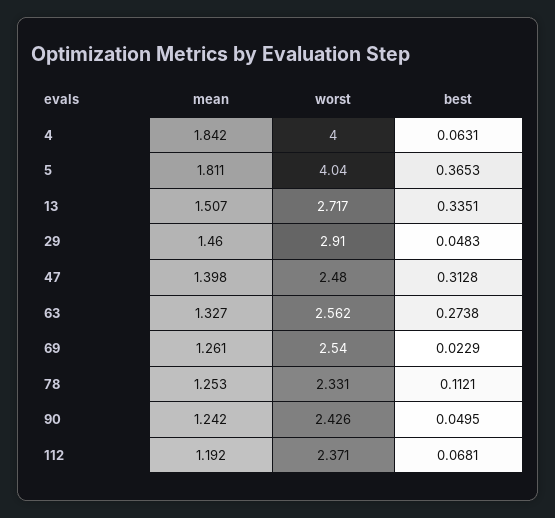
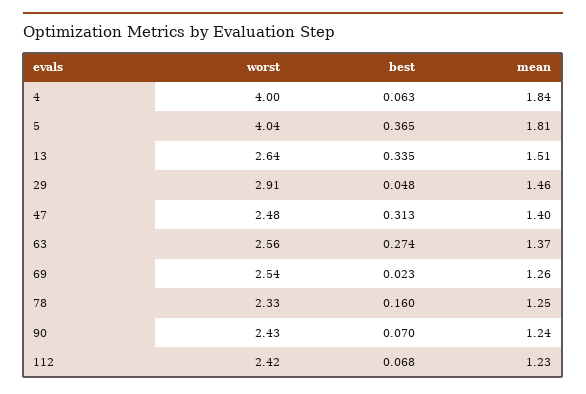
  {
    "mean": {
      "4": 1.842,
      "5": 1.811,
      "13": 1.507,
      "29": 1.46,
      "47": 1.398,
-     "63": 1.327,
+     "63": 1.37,
      "69": 1.261,
      "78": 1.253,
      "90": 1.242,
-     "112": 1.192
+     "112": 1.23
    },
    "worst": {
      "4": 4,
      "5": 4.04,
-     "13": 2.717,
+     "13": 2.64,
      "29": 2.91,
      "47": 2.48,
      "63": 2.562,
      "69": 2.54,
      "78": 2.331,
      "90": 2.426,
-     "112": 2.371
+     "112": 2.42
    },
    "best": {
      "4": 0.0631,
      "5": 0.3653,
      "13": 0.3351,
      "29": 0.0483,
      "47": 0.3128,
      "63": 0.2738,
      "69": 0.0229,
-     "78": 0.1121,
+     "78": 0.16,
-     "90": 0.0495,
+     "90": 0.07,
      "112": 0.0681
    }
  }

